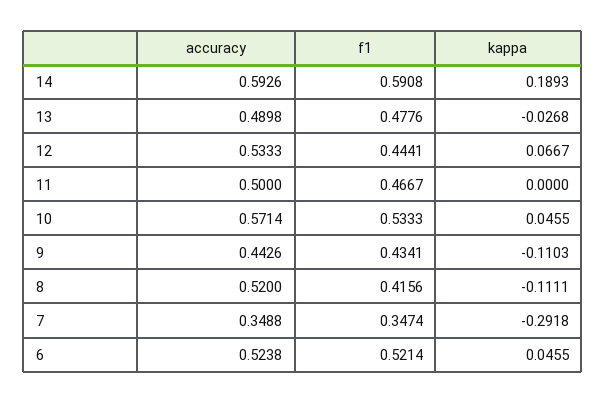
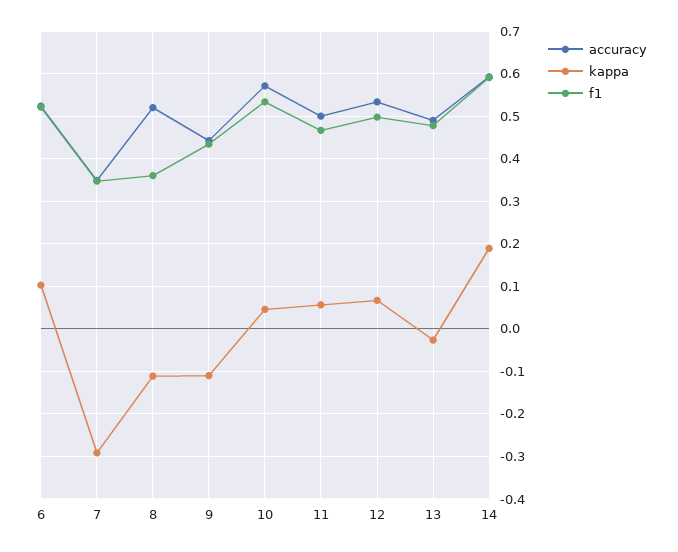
  {
    "accuracy": {
      "14": 0.5926,
      "13": 0.4898,
      "12": 0.5333,
      "11": 0.5,
      "10": 0.5714,
      "9": 0.4426,
      "8": 0.52,
      "7": 0.3488,
      "6": 0.5238
    },
    "f1": {
      "14": 0.5908,
      "13": 0.4776,
-     "12": 0.4441,
+     "12": 0.5,
      "11": 0.4667,
      "10": 0.5333,
      "9": 0.4341,
-     "8": 0.4156,
+     "8": 0.36,
      "7": 0.3474,
      "6": 0.5214
    },
    "kappa": {
      "14": 0.1893,
      "13": -0.0268,
      "12": 0.0667,
-     "11": 0,
+     "11": 0.06,
      "10": 0.0455,
      "9": -0.1103,
      "8": -0.1111,
      "7": -0.2918,
-     "6": 0.0455
+     "6": 0.1
    }
  }

